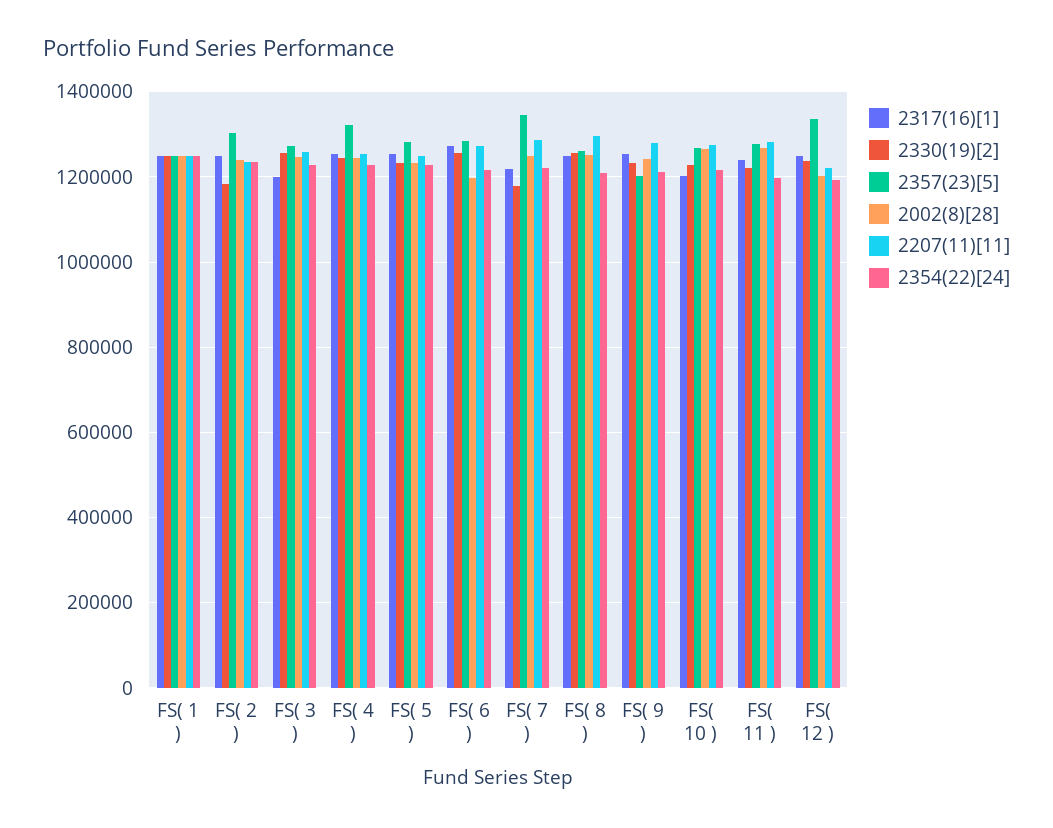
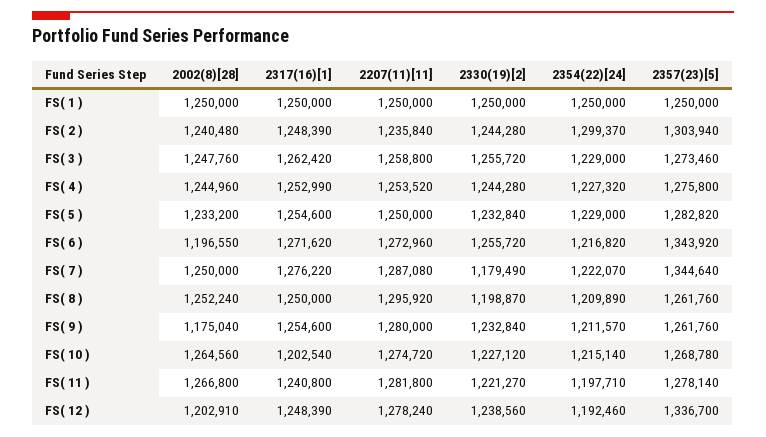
  {
    "2317(16)[1]": {
      "FS( 1 )": 1250000,
      "FS( 2 )": 1248390,
-     "FS( 3 )": 1200000,
+     "FS( 3 )": 1262420,
      "FS( 4 )": 1252990,
      "FS( 5 )": 1254600,
      "FS( 6 )": 1271620,
-     "FS( 7 )": 1220000,
+     "FS( 7 )": 1276220,
      "FS( 8 )": 1250000,
      "FS( 9 )": 1254600,
      "FS( 10 )": 1202540,
      "FS( 11 )": 1240800,
      "FS( 12 )": 1248390
    },
    "2330(19)[2]": {
      "FS( 1 )": 1250000,
-     "FS( 2 )": 1180000,
+     "FS( 2 )": 1244280,
      "FS( 3 )": 1255720,
      "FS( 4 )": 1244280,
      "FS( 5 )": 1232840,
      "FS( 6 )": 1255720,
      "FS( 7 )": 1179490,
-     "FS( 8 )": 1260000,
+     "FS( 8 )": 1198870,
      "FS( 9 )": 1232840,
      "FS( 10 )": 1227120,
      "FS( 11 )": 1221270,
      "FS( 12 )": 1238560
    },
    "2357(23)[5]": {
      "FS( 1 )": 1250000,
      "FS( 2 )": 1303940,
      "FS( 3 )": 1273460,
-     "FS( 4 )": 1320000,
+     "FS( 4 )": 1275800,
      "FS( 5 )": 1282820,
-     "FS( 6 )": 1280000,
+     "FS( 6 )": 1343920,
      "FS( 7 )": 1344640,
      "FS( 8 )": 1261760,
-     "FS( 9 )": 1200000,
+     "FS( 9 )": 1261760,
      "FS( 10 )": 1268780,
      "FS( 11 )": 1278140,
      "FS( 12 )": 1336700
    },
    "2002(8)[28]": {
      "FS( 1 )": 1250000,
      "FS( 2 )": 1240480,
      "FS( 3 )": 1247760,
      "FS( 4 )": 1244960,
      "FS( 5 )": 1233200,
      "FS( 6 )": 1196550,
      "FS( 7 )": 1250000,
      "FS( 8 )": 1252240,
-     "FS( 9 )": 1240000,
+     "FS( 9 )": 1175040,
      "FS( 10 )": 1264560,
      "FS( 11 )": 1266800,
      "FS( 12 )": 1202910
    },
    "2207(11)[11]": {
      "FS( 1 )": 1250000,
      "FS( 2 )": 1235840,
      "FS( 3 )": 1258800,
      "FS( 4 )": 1253520,
      "FS( 5 )": 1250000,
      "FS( 6 )": 1272960,
      "FS( 7 )": 1287080,
      "FS( 8 )": 1295920,
      "FS( 9 )": 1280000,
      "FS( 10 )": 1274720,
      "FS( 11 )": 1281800,
-     "FS( 12 )": 1220000
+     "FS( 12 )": 1278240
    },
    "2354(22)[24]": {
      "FS( 1 )": 1250000,
-     "FS( 2 )": 1240000,
+     "FS( 2 )": 1299370,
      "FS( 3 )": 1229000,
      "FS( 4 )": 1227320,
      "FS( 5 )": 1229000,
      "FS( 6 )": 1216820,
      "FS( 7 )": 1222070,
      "FS( 8 )": 1209890,
      "FS( 9 )": 1211570,
      "FS( 10 )": 1215140,
      "FS( 11 )": 1197710,
      "FS( 12 )": 1192460
    }
  }

